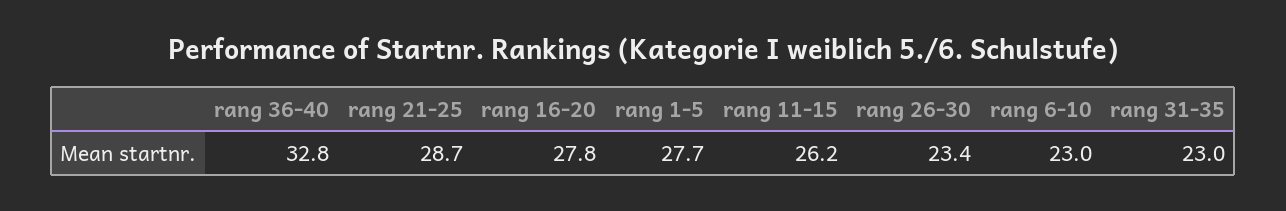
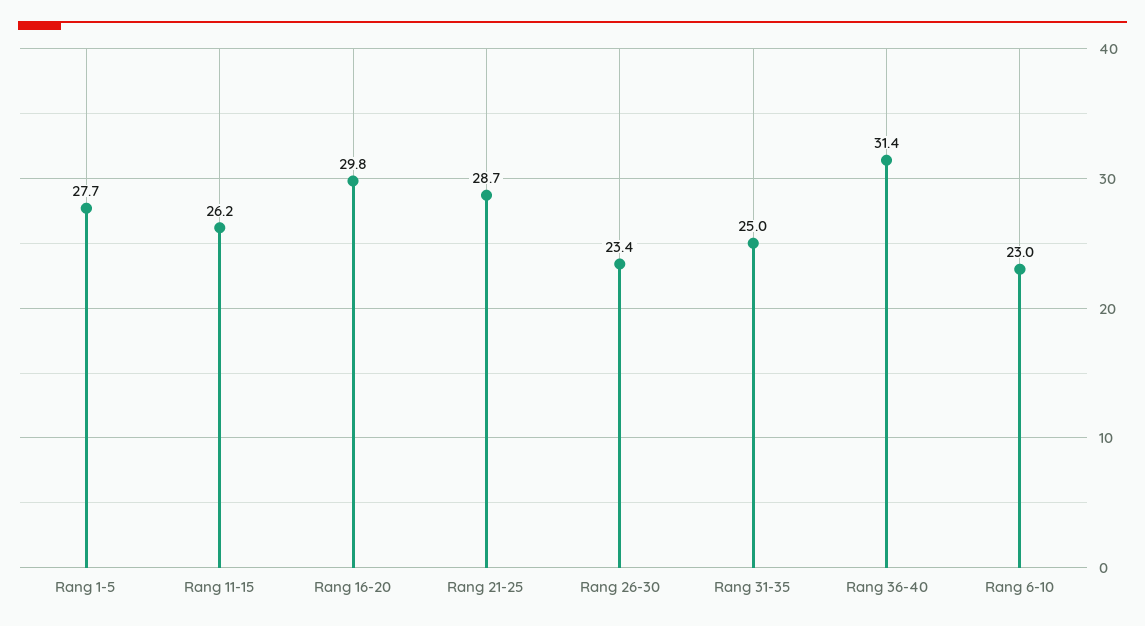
  {
-   "rang 36-40": 32.8,
+   "rang 36-40": 31.4,
    "rang 21-25": 28.7,
-   "rang 16-20": 27.8,
+   "rang 16-20": 29.8,
    "rang 1-5": 27.7,
    "rang 11-15": 26.2,
    "rang 26-30": 23.4,
    "rang 6-10": 23,
-   "rang 31-35": 23
+   "rang 31-35": 25
  }

